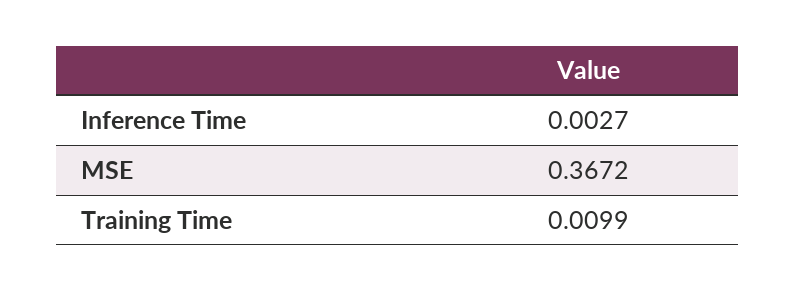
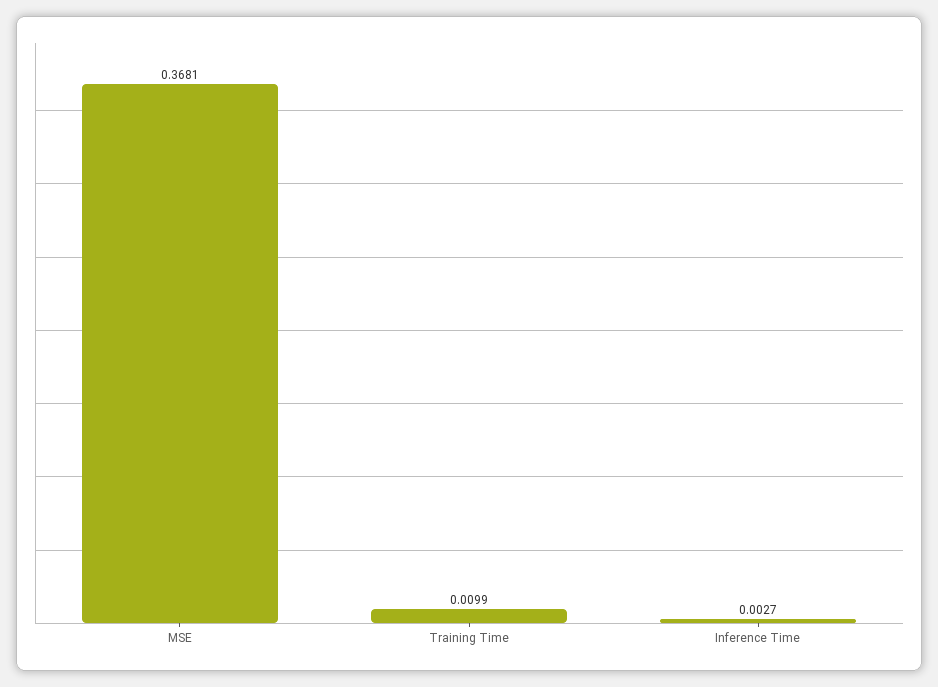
  {
    "Inference Time": 0.0027,
-   "MSE": 0.3672,
+   "MSE": 0.3681,
    "Training Time": 0.0099
  }

